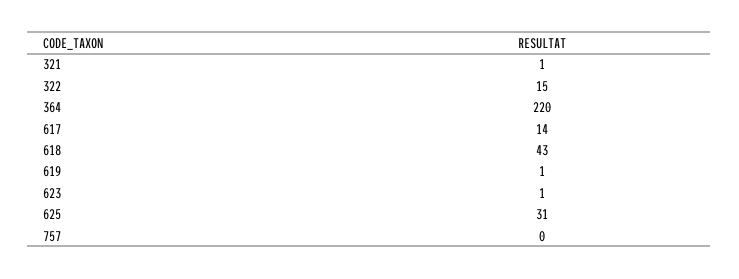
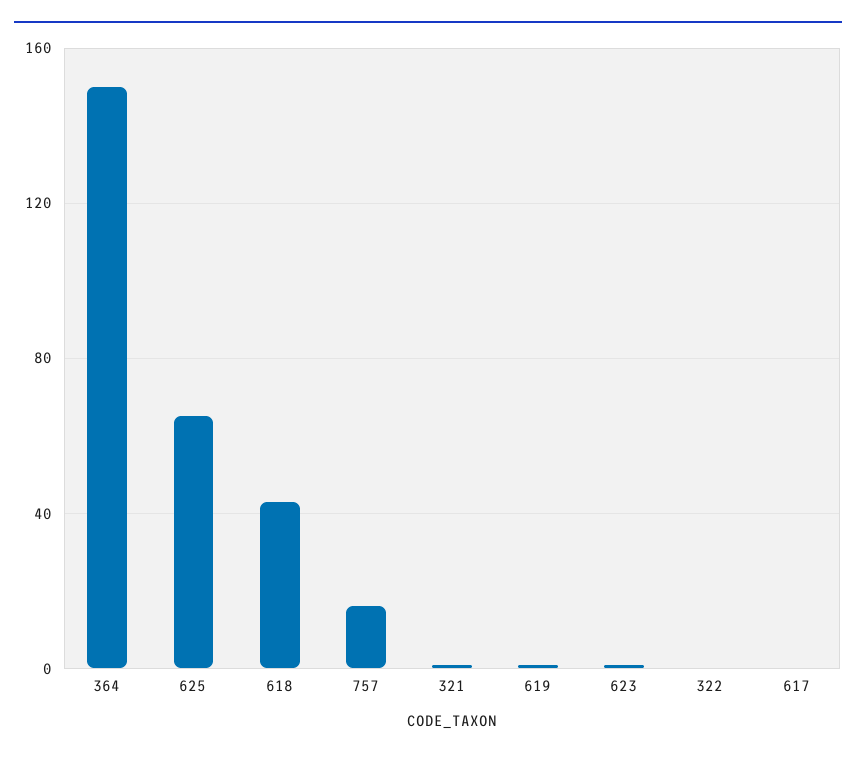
  {
    "321": 1,
-   "322": 15,
+   "322": 0,
-   "364": 220,
+   "364": 150,
-   "617": 14,
+   "617": 0,
    "618": 43,
    "619": 1,
    "623": 1,
-   "625": 31,
+   "625": 65,
-   "757": 0
+   "757": 15
  }

